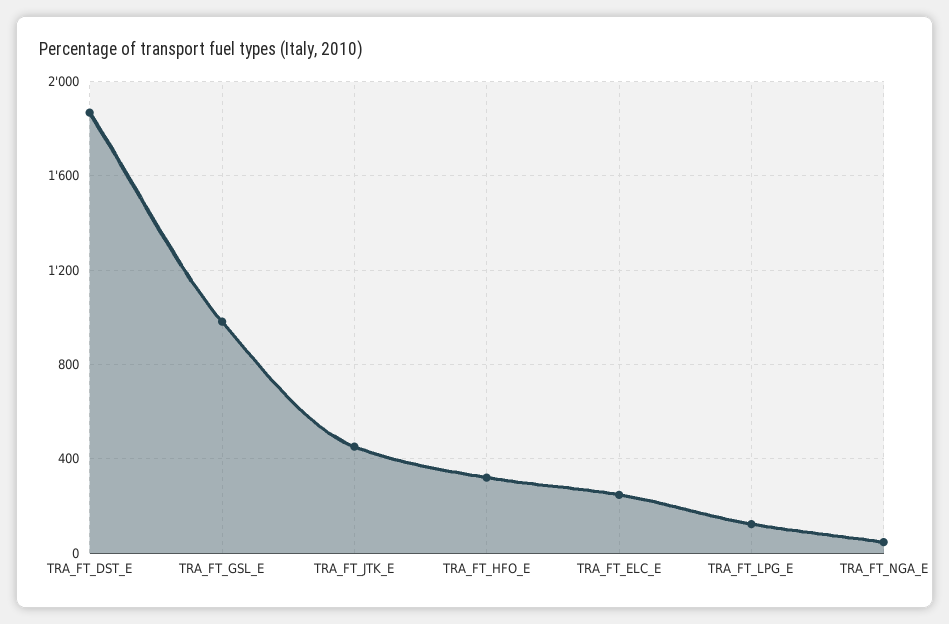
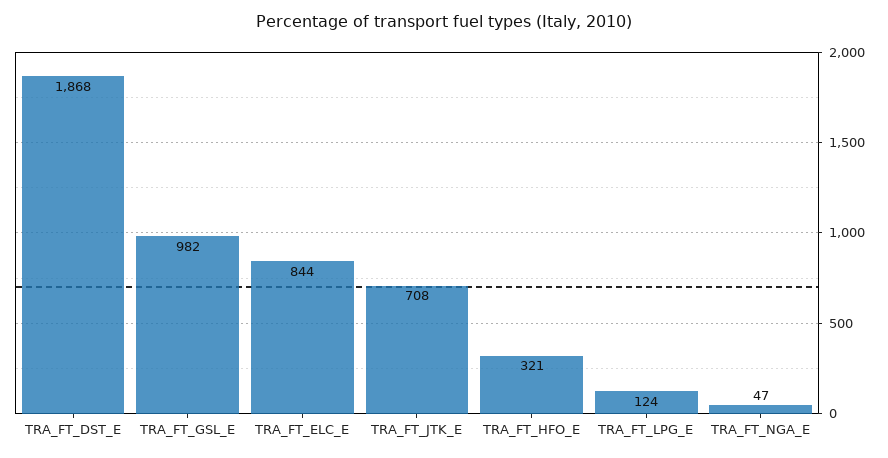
  {
    "TRA_FT_DST_E": 1868,
    "TRA_FT_GSL_E": 982,
-   "TRA_FT_JTK_E": 450,
+   "TRA_FT_JTK_E": 708,
    "TRA_FT_HFO_E": 321,
-   "TRA_FT_ELC_E": 250,
+   "TRA_FT_ELC_E": 844,
    "TRA_FT_LPG_E": 124,
    "TRA_FT_NGA_E": 47
  }

